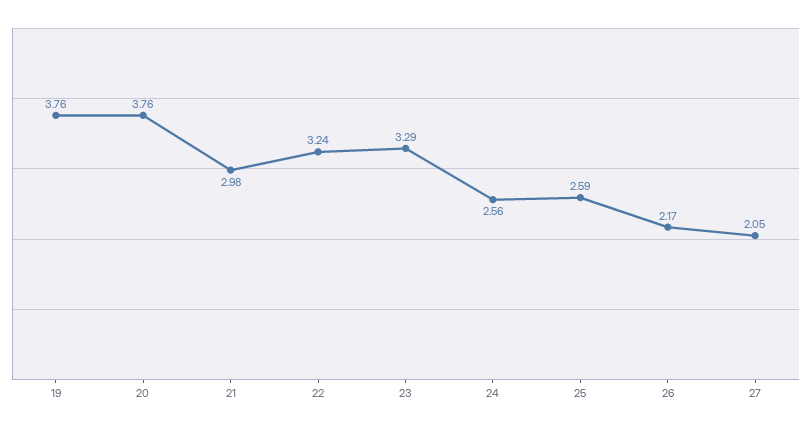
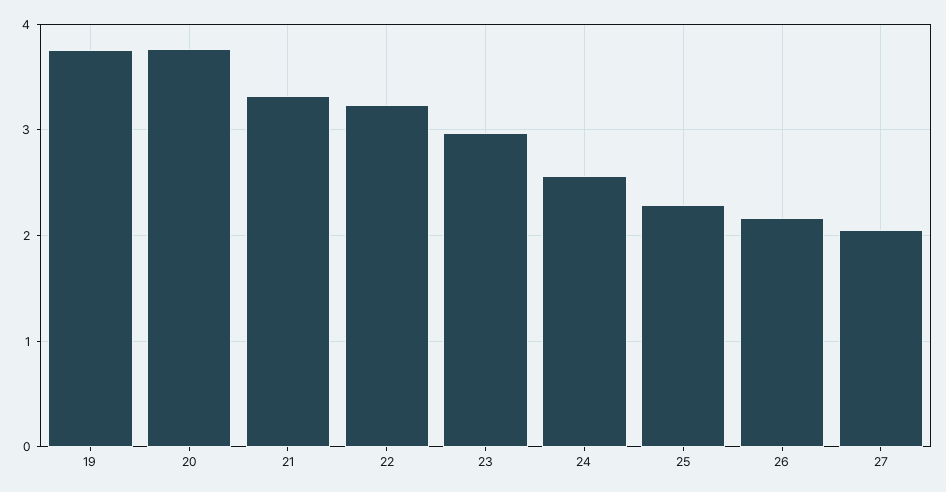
  {
    "19": 3.76,
    "20": 3.76,
-   "21": 2.98,
+   "21": 3.3,
    "22": 3.24,
-   "23": 3.29,
+   "23": 3,
    "24": 2.56,
-   "25": 2.59,
+   "25": 2.3,
    "26": 2.17,
    "27": 2.05
  }

